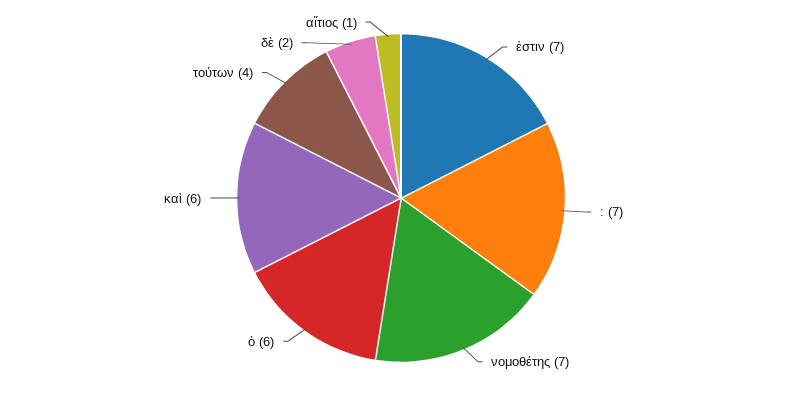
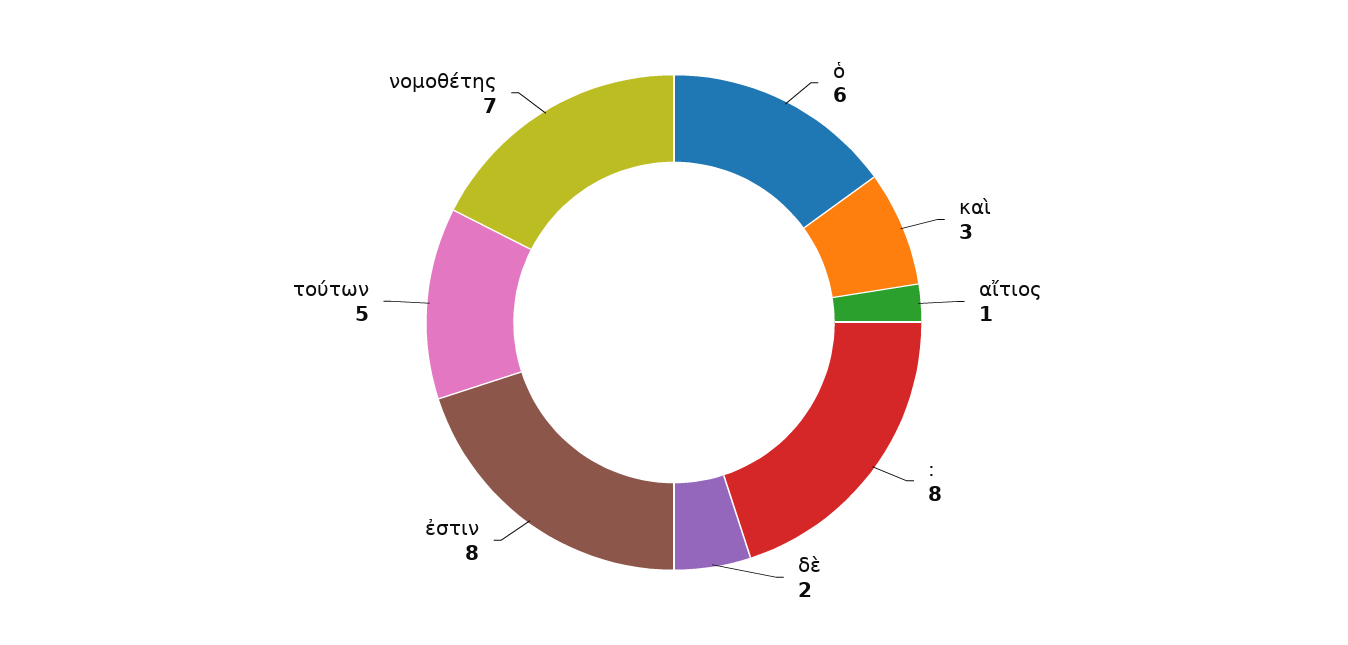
  {
-   "ἐστιν": 7,
+   "ἐστιν": 8,
-   ":": 7,
+   ":": 8,
    "νομοθέτης": 7,
    "ὁ": 6,
-   "καὶ": 6,
+   "καὶ": 3,
-   "τούτων": 4,
+   "τούτων": 5,
    "δὲ": 2,
    "αἴτιος": 1
  }

